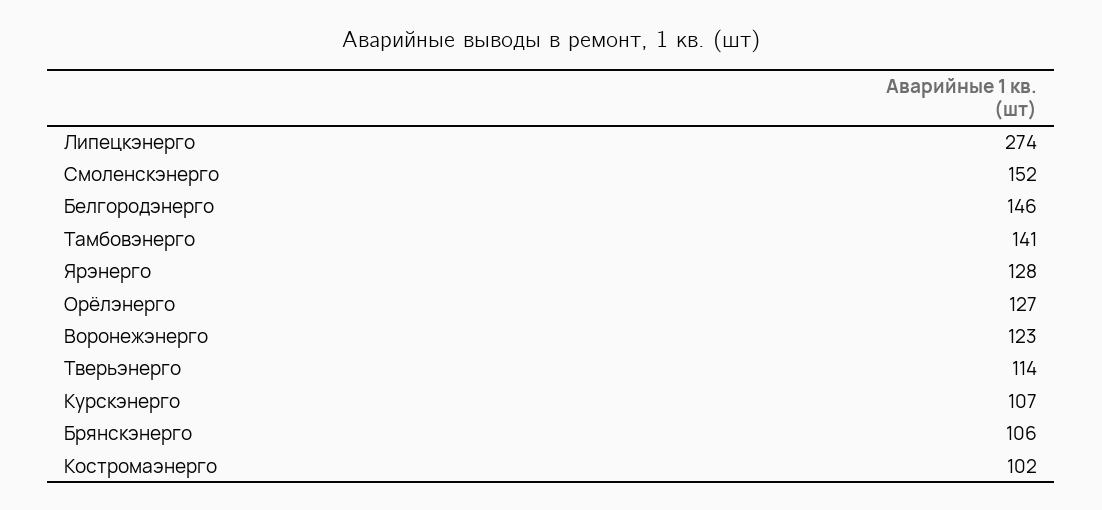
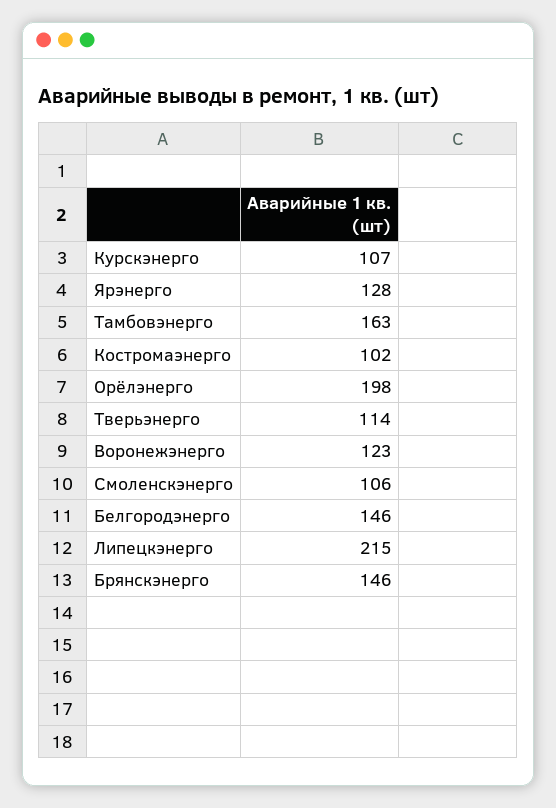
  {
-   "Липецкэнерго": 274,
+   "Липецкэнерго": 215,
-   "Смоленскэнерго": 152,
+   "Смоленскэнерго": 106,
    "Белгородэнерго": 146,
-   "Тамбовэнерго": 141,
+   "Тамбовэнерго": 163,
    "Ярэнерго": 128,
-   "Орёлэнерго": 127,
+   "Орёлэнерго": 198,
    "Воронежэнерго": 123,
    "Тверьэнерго": 114,
    "Курскэнерго": 107,
-   "Брянскэнерго": 106,
+   "Брянскэнерго": 146,
    "Костромаэнерго": 102
  }

